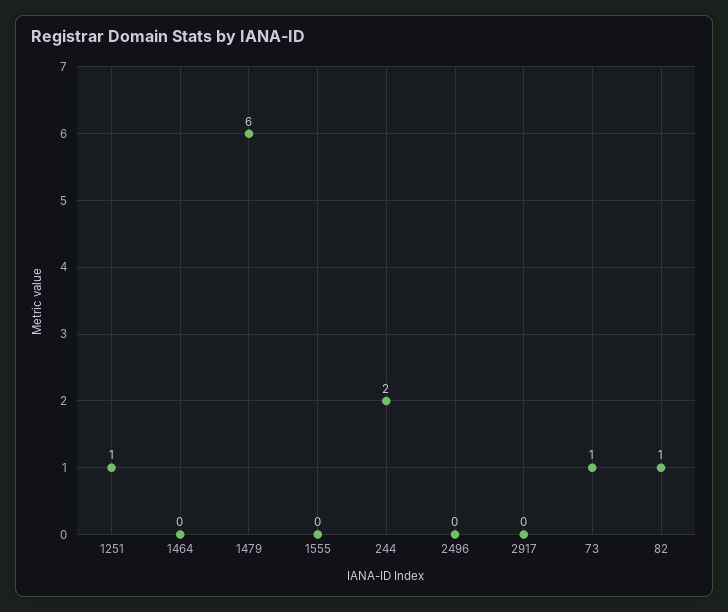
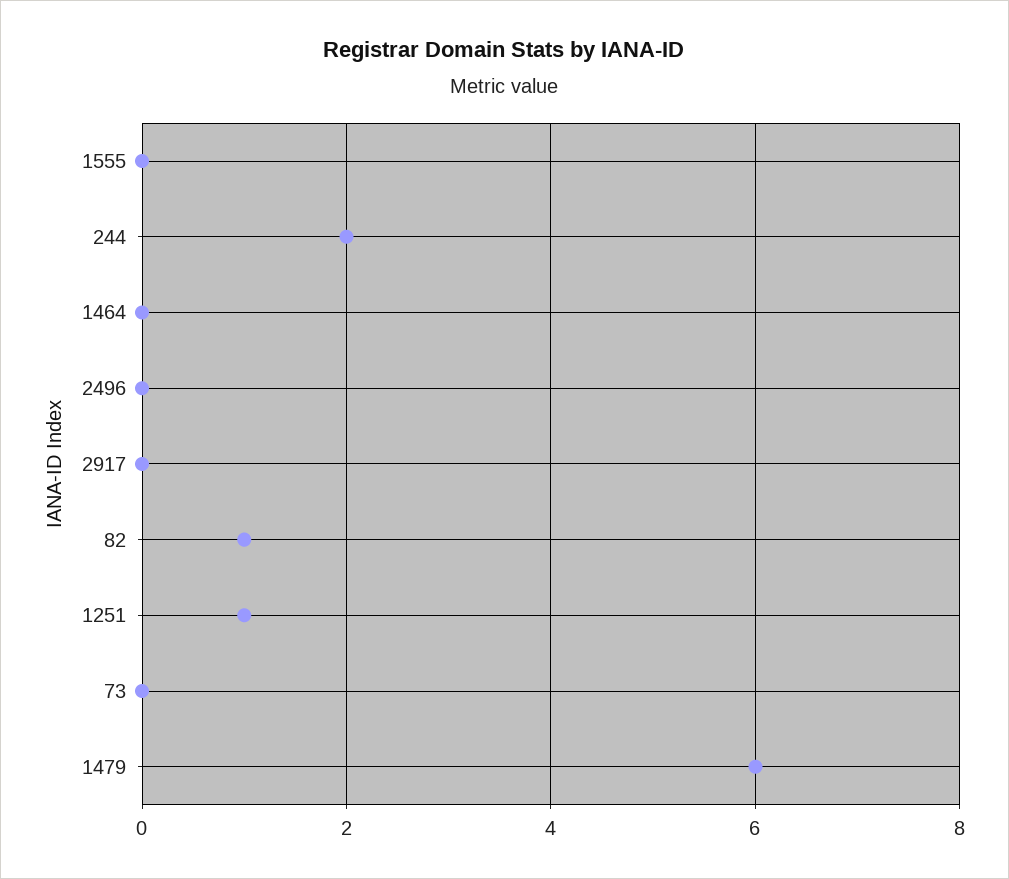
  {
    "1251": 1,
    "1464": 0,
    "1479": 6,
    "1555": 0,
    "244": 2,
    "2496": 0,
    "2917": 0,
-   "73": 1,
+   "73": 0,
    "82": 1
  }

